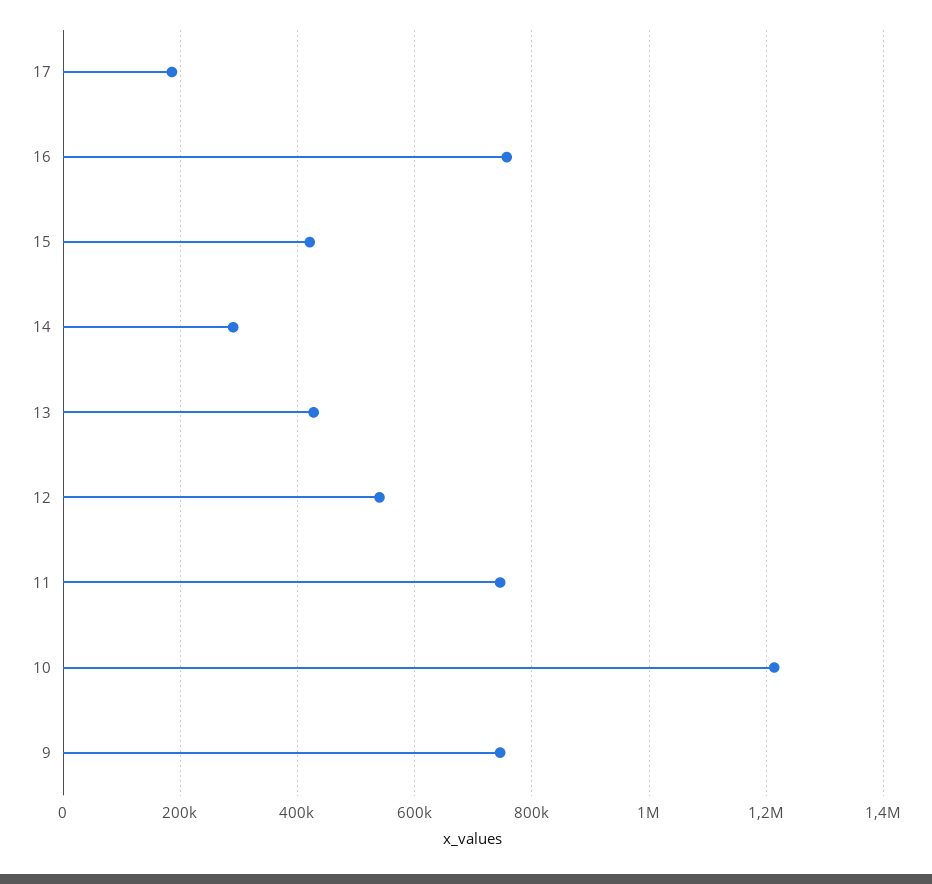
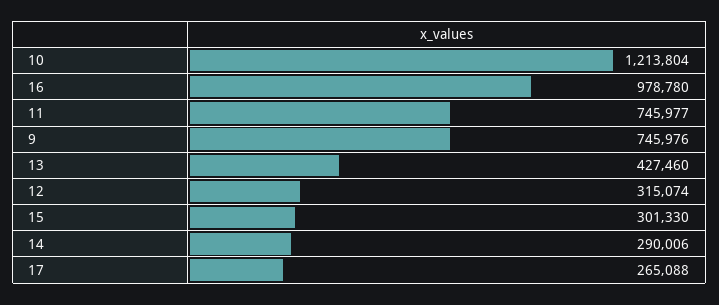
  {
-   "17": 180000,
+   "17": 265088,
-   "16": 760000,
+   "16": 978780,
-   "15": 420000,
+   "15": 301330,
    "14": 290006,
    "13": 427460,
-   "12": 540000,
+   "12": 315074,
    "11": 745977,
    "10": 1213804,
    "9": 745976
  }

